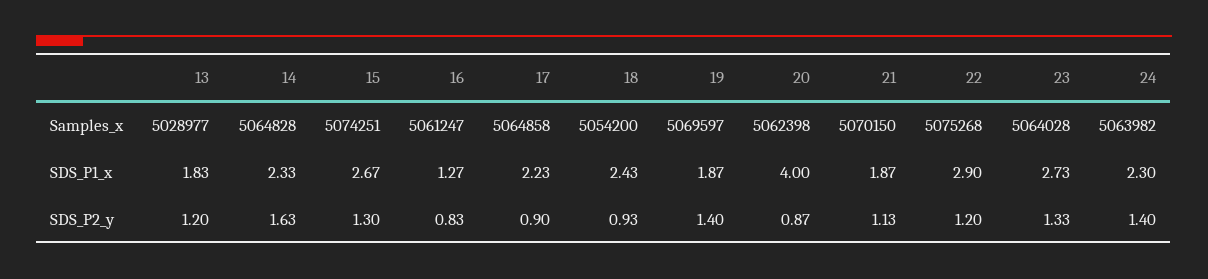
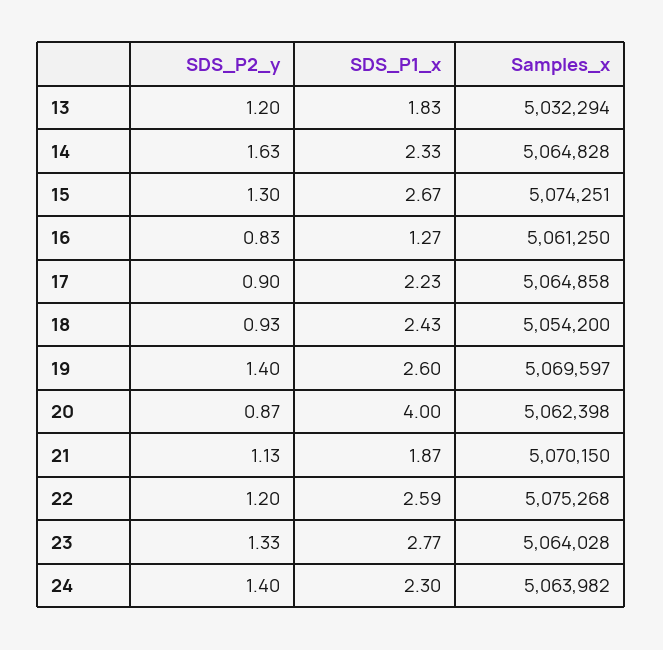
  {
    "13": {
-     "Samples_x": 5028977,
+     "Samples_x": 5032294,
      "SDS_P1_x": 1.83,
      "SDS_P2_y": 1.2
    },
    "14": {
      "Samples_x": 5064828,
      "SDS_P1_x": 2.33,
      "SDS_P2_y": 1.63
    },
    "15": {
      "Samples_x": 5074251,
      "SDS_P1_x": 2.67,
      "SDS_P2_y": 1.3
    },
    "16": {
-     "Samples_x": 5061247,
+     "Samples_x": 5061250,
      "SDS_P1_x": 1.27,
      "SDS_P2_y": 0.83
    },
    "17": {
      "Samples_x": 5064858,
      "SDS_P1_x": 2.23,
      "SDS_P2_y": 0.9
    },
    "18": {
      "Samples_x": 5054200,
      "SDS_P1_x": 2.43,
      "SDS_P2_y": 0.93
    },
    "19": {
      "Samples_x": 5069597,
-     "SDS_P1_x": 1.87,
+     "SDS_P1_x": 2.6,
      "SDS_P2_y": 1.4
    },
    "20": {
      "Samples_x": 5062398,
      "SDS_P1_x": 4,
      "SDS_P2_y": 0.87
    },
    "21": {
      "Samples_x": 5070150,
      "SDS_P1_x": 1.87,
      "SDS_P2_y": 1.13
    },
    "22": {
      "Samples_x": 5075268,
-     "SDS_P1_x": 2.9,
+     "SDS_P1_x": 2.59,
      "SDS_P2_y": 1.2
    },
    "23": {
      "Samples_x": 5064028,
-     "SDS_P1_x": 2.73,
+     "SDS_P1_x": 2.77,
      "SDS_P2_y": 1.33
    },
    "24": {
      "Samples_x": 5063982,
      "SDS_P1_x": 2.3,
      "SDS_P2_y": 1.4
    }
  }

